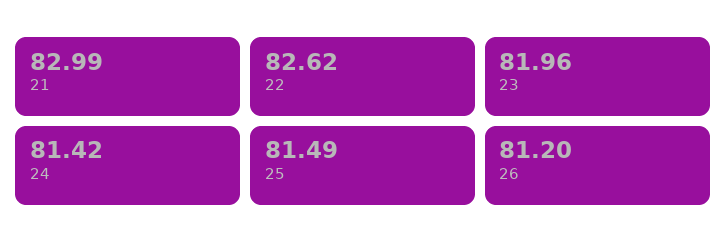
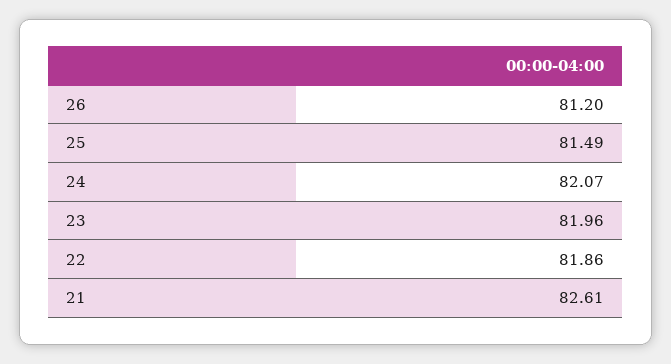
  {
-   "21": 82.99,
+   "21": 82.61,
-   "22": 82.62,
+   "22": 81.86,
    "23": 81.96,
-   "24": 81.42,
+   "24": 82.07,
    "25": 81.49,
    "26": 81.2
  }

